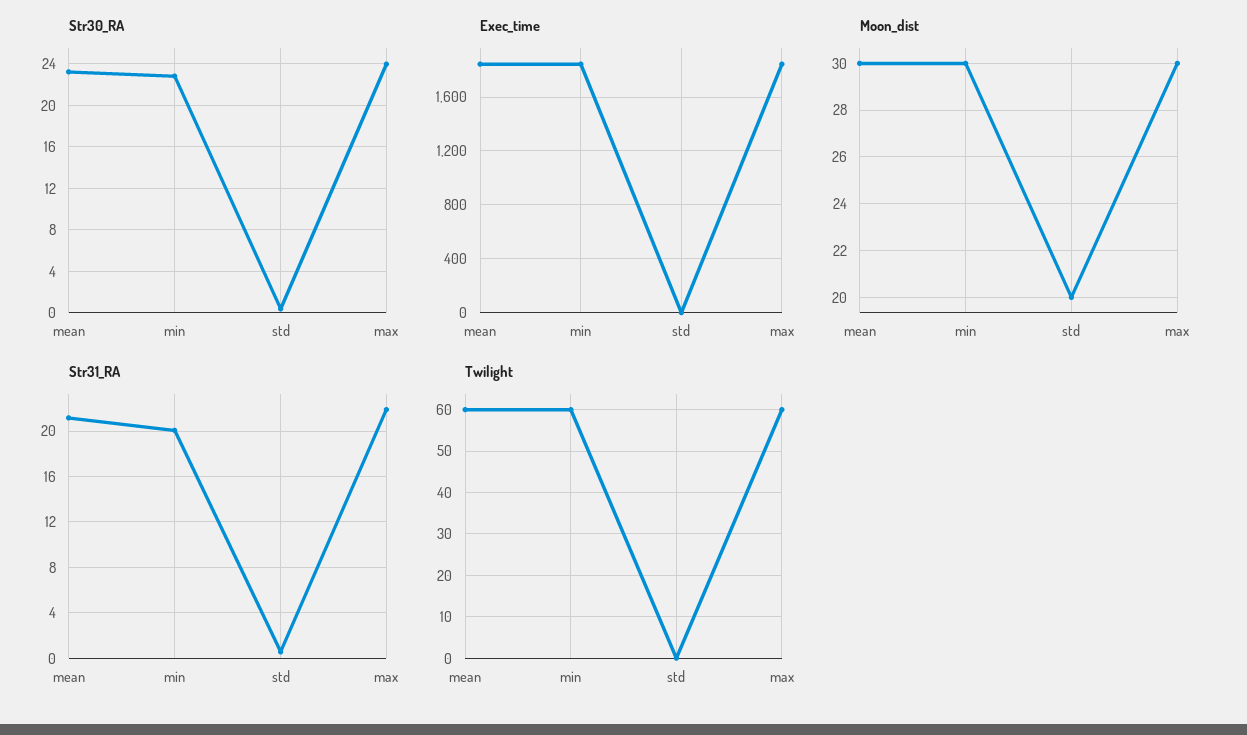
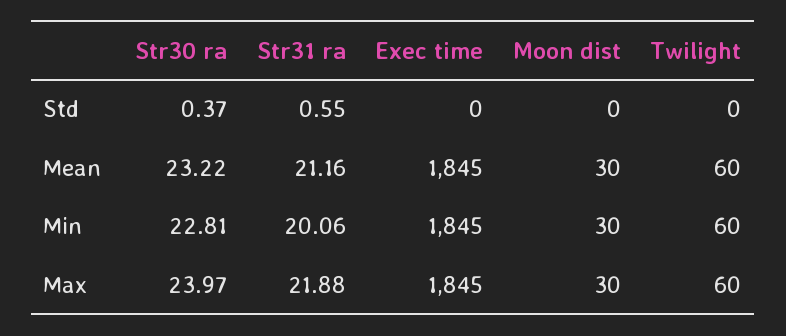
  {
    "Str30_RA": {
      "mean": 23.22,
      "min": 22.81,
      "std": 0.37,
      "max": 23.97
    },
    "Exec_time": {
      "mean": 1845,
      "min": 1845,
      "std": 0,
      "max": 1845
    },
    "Moon_dist": {
      "mean": 30,
      "min": 30,
-     "std": 20,
+     "std": 0,
      "max": 30
    },
    "Str31_RA": {
      "mean": 21.16,
      "min": 20.06,
      "std": 0.55,
      "max": 21.88
    },
    "Twilight": {
      "mean": 60,
      "min": 60,
      "std": 0,
      "max": 60
    }
  }

